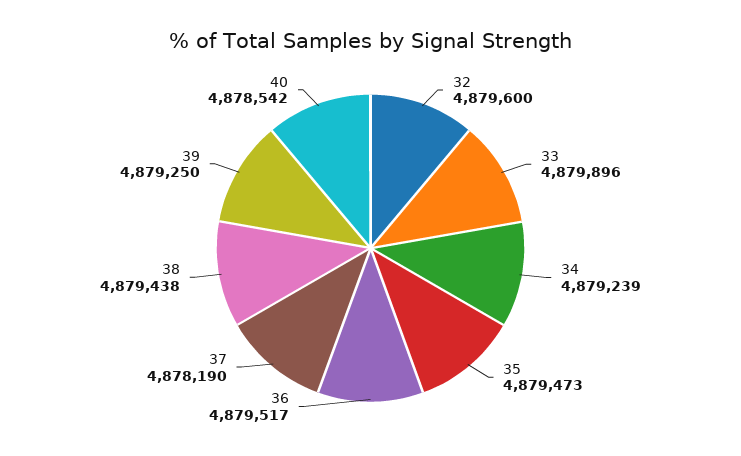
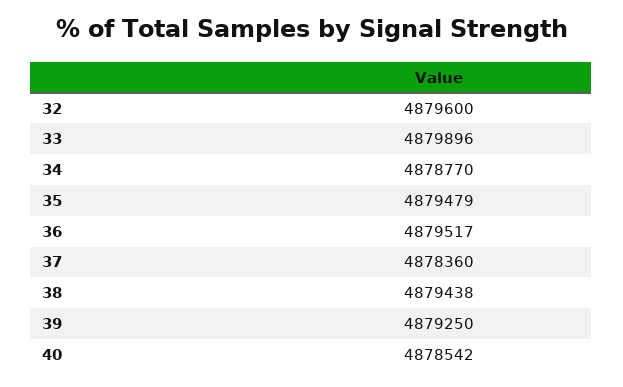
  {
    "32": 4879600,
    "33": 4879896,
-   "34": 4879239,
+   "34": 4878770,
-   "35": 4879473,
+   "35": 4879479,
    "36": 4879517,
-   "37": 4878190,
+   "37": 4878360,
    "38": 4879438,
    "39": 4879250,
    "40": 4878542
  }

